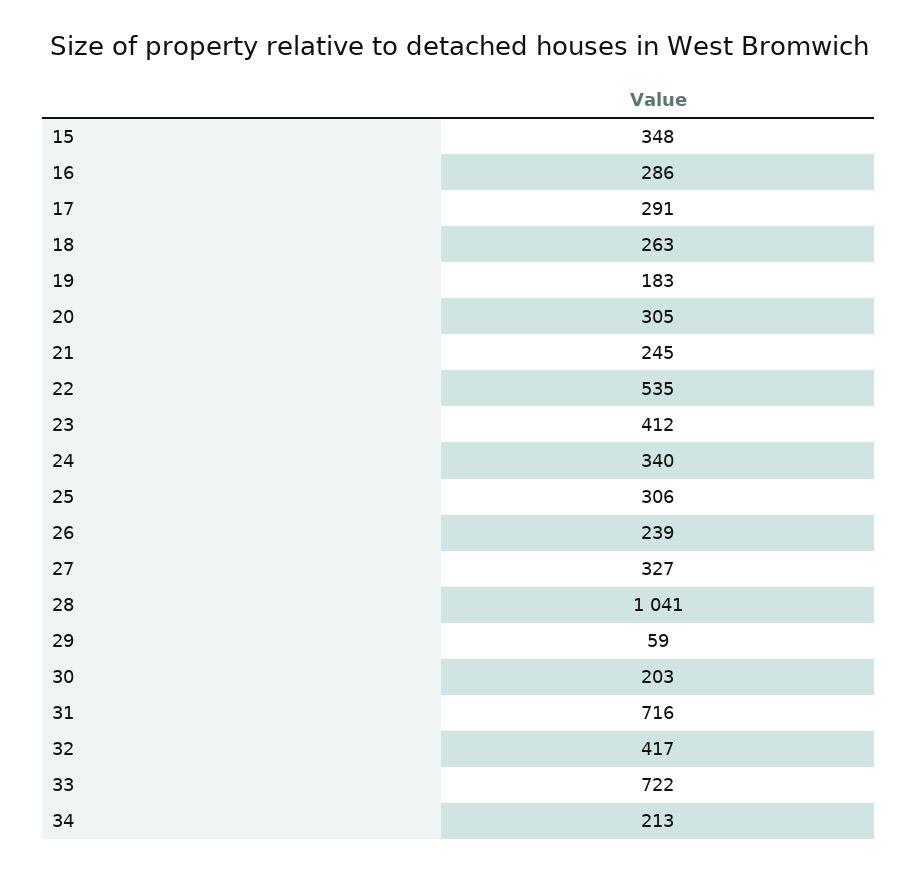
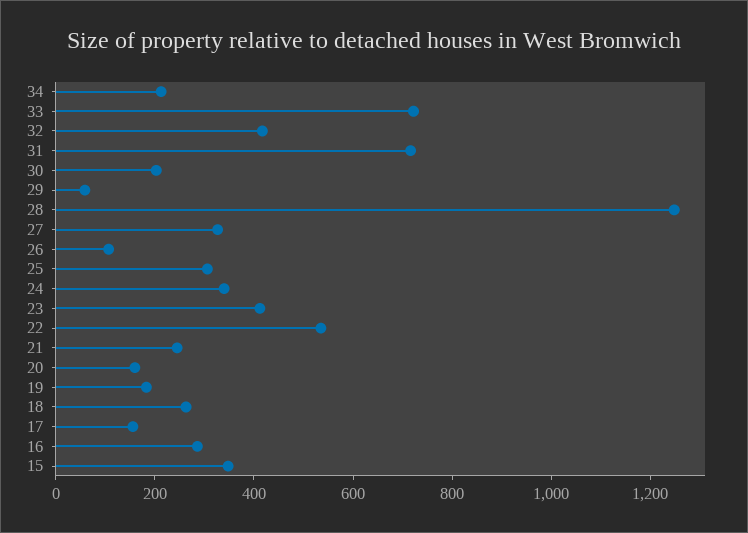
  {
    "15": 348,
    "16": 286,
-   "17": 291,
+   "17": 150,
    "18": 263,
    "19": 183,
-   "20": 305,
+   "20": 150,
    "21": 245,
    "22": 535,
    "23": 412,
    "24": 340,
    "25": 306,
-   "26": 239,
+   "26": 100,
    "27": 327,
-   "28": 1041,
+   "28": 1250,
    "29": 59,
    "30": 203,
    "31": 716,
    "32": 417,
    "33": 722,
    "34": 213
  }

